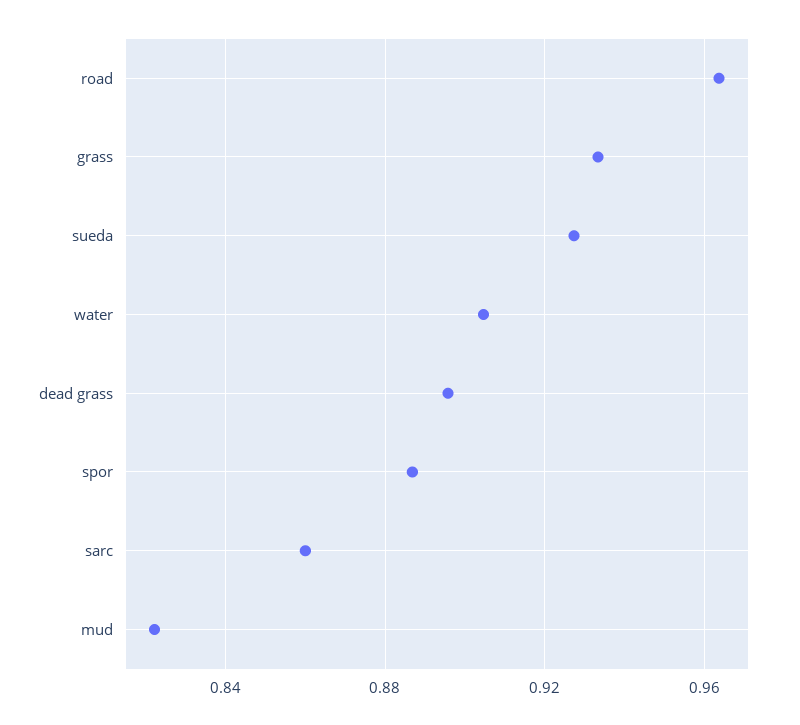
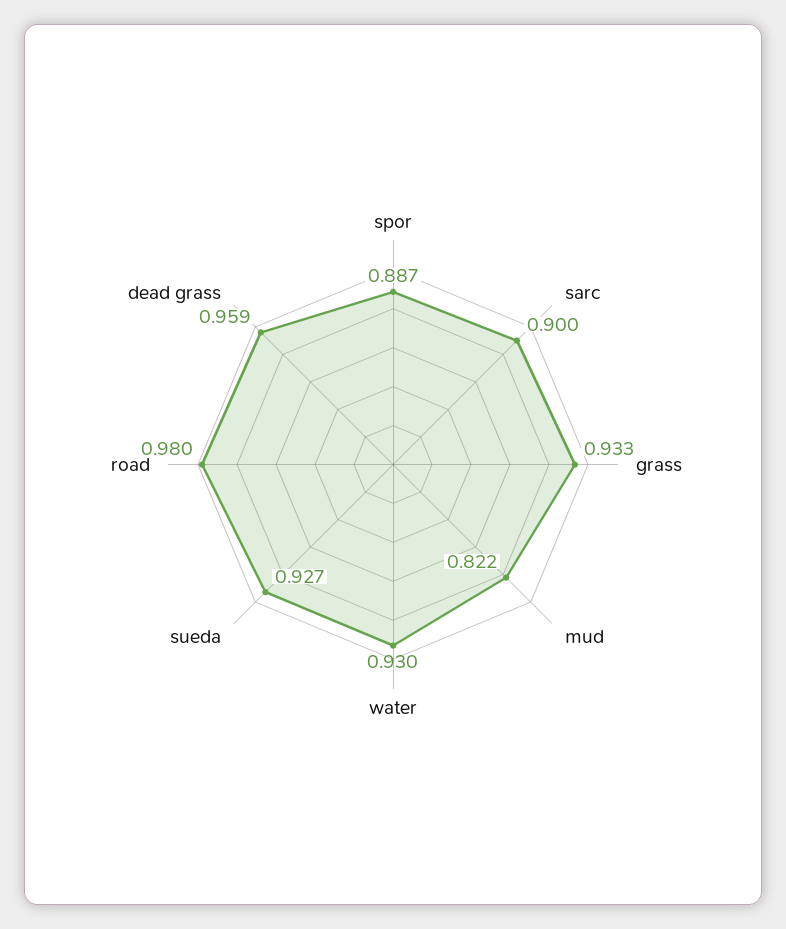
  {
-   "road": 0.965,
+   "road": 0.98,
    "grass": 0.933,
    "sueda": 0.927,
-   "water": 0.905,
+   "water": 0.93,
-   "dead grass": 0.895,
+   "dead grass": 0.959,
    "spor": 0.887,
-   "sarc": 0.86,
+   "sarc": 0.9,
    "mud": 0.822
  }

